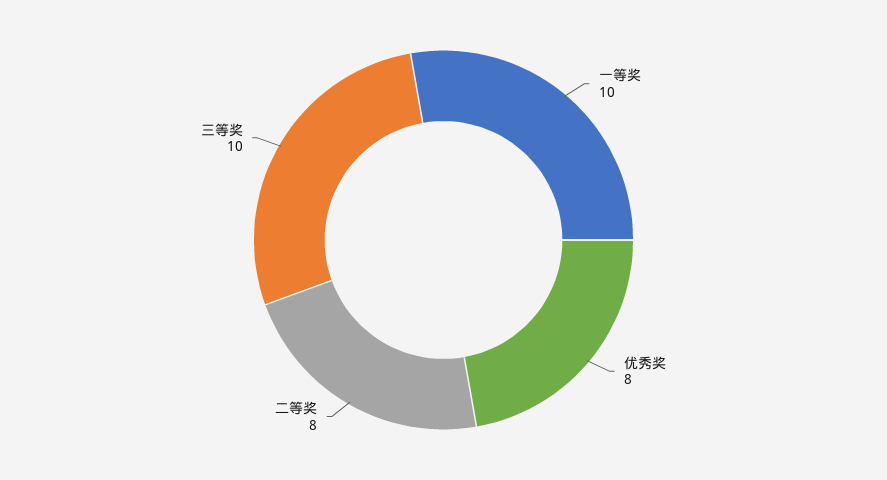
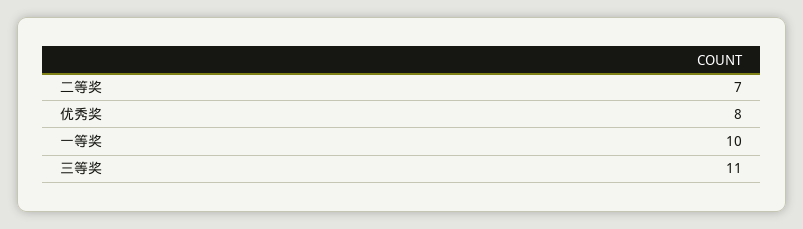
  {
    "一等奖": 10,
    "优秀奖": 8,
-   "二等奖": 8,
+   "二等奖": 7,
-   "三等奖": 10
+   "三等奖": 11
  }

